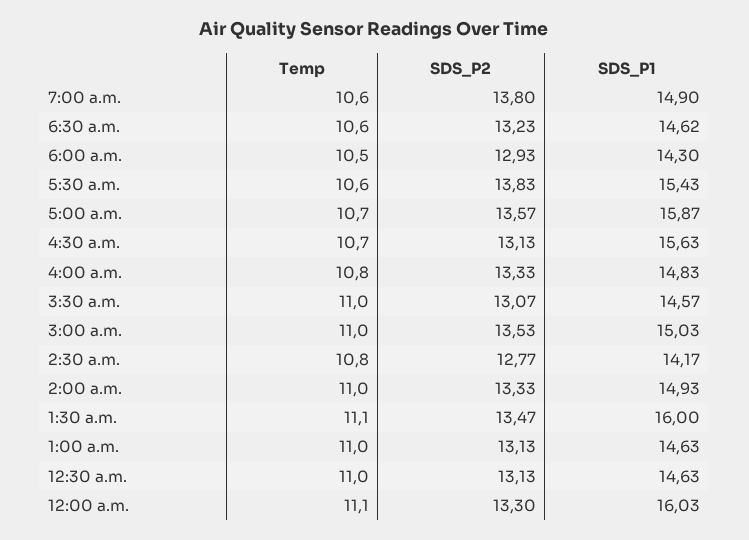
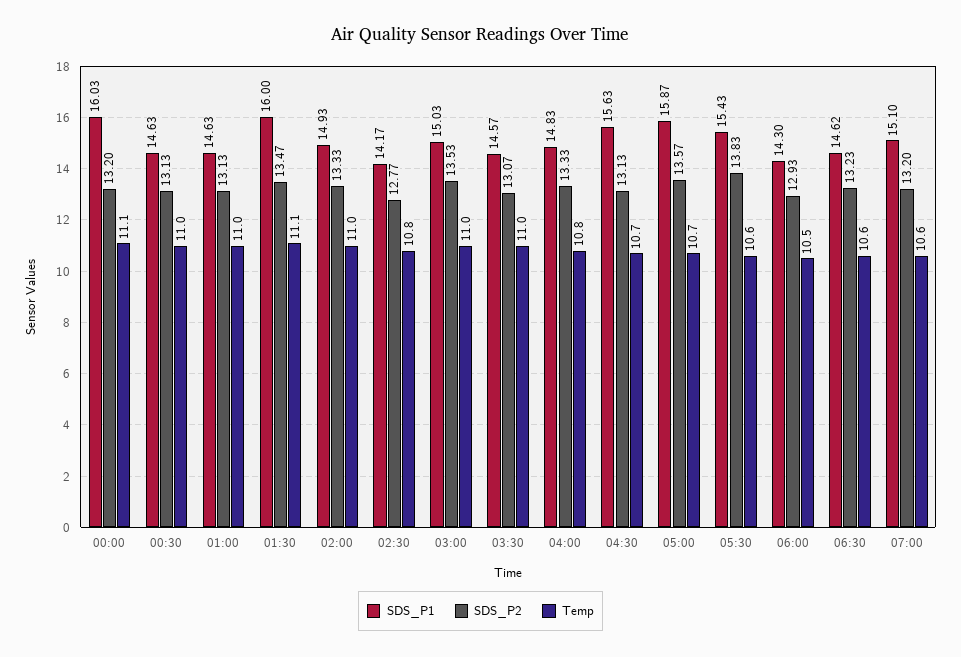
  {
    "Temp": {
      "7:00 a.m.": 10.6,
      "6:30 a.m.": 10.6,
      "6:00 a.m.": 10.5,
      "5:30 a.m.": 10.6,
      "5:00 a.m.": 10.7,
      "4:30 a.m.": 10.7,
      "4:00 a.m.": 10.8,
      "3:30 a.m.": 11,
      "3:00 a.m.": 11,
      "2:30 a.m.": 10.8,
      "2:00 a.m.": 11,
      "1:30 a.m.": 11.1,
      "1:00 a.m.": 11,
      "12:30 a.m.": 11,
      "12:00 a.m.": 11.1
    },
    "SDS_P2": {
-     "7:00 a.m.": 13.8,
+     "7:00 a.m.": 13.2,
      "6:30 a.m.": 13.23,
      "6:00 a.m.": 12.93,
      "5:30 a.m.": 13.83,
      "5:00 a.m.": 13.57,
      "4:30 a.m.": 13.13,
      "4:00 a.m.": 13.33,
      "3:30 a.m.": 13.07,
      "3:00 a.m.": 13.53,
      "2:30 a.m.": 12.77,
      "2:00 a.m.": 13.33,
      "1:30 a.m.": 13.47,
      "1:00 a.m.": 13.13,
      "12:30 a.m.": 13.13,
-     "12:00 a.m.": 13.3
+     "12:00 a.m.": 13.2
    },
    "SDS_P1": {
-     "7:00 a.m.": 14.9,
+     "7:00 a.m.": 15.1,
      "6:30 a.m.": 14.62,
      "6:00 a.m.": 14.3,
      "5:30 a.m.": 15.43,
      "5:00 a.m.": 15.87,
      "4:30 a.m.": 15.63,
      "4:00 a.m.": 14.83,
      "3:30 a.m.": 14.57,
      "3:00 a.m.": 15.03,
      "2:30 a.m.": 14.17,
      "2:00 a.m.": 14.93,
      "1:30 a.m.": 16,
      "1:00 a.m.": 14.63,
      "12:30 a.m.": 14.63,
      "12:00 a.m.": 16.03
    }
  }

